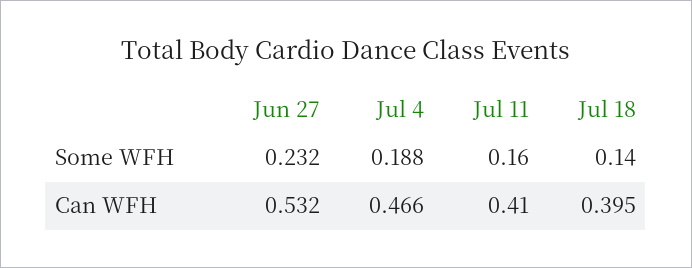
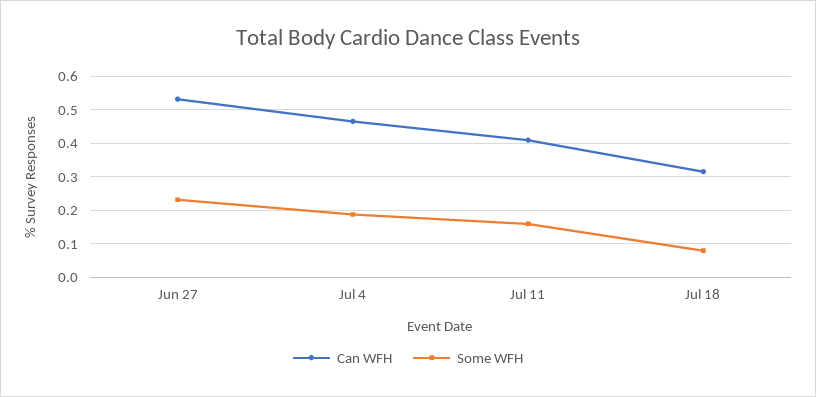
  {
    "Some WFH": {
      "Jun 27": 0.232,
      "Jul 4": 0.188,
      "Jul 11": 0.16,
-     "Jul 18": 0.14
+     "Jul 18": 0.08
    },
    "Can WFH": {
      "Jun 27": 0.532,
      "Jul 4": 0.466,
      "Jul 11": 0.41,
-     "Jul 18": 0.395
+     "Jul 18": 0.32
    }
  }

